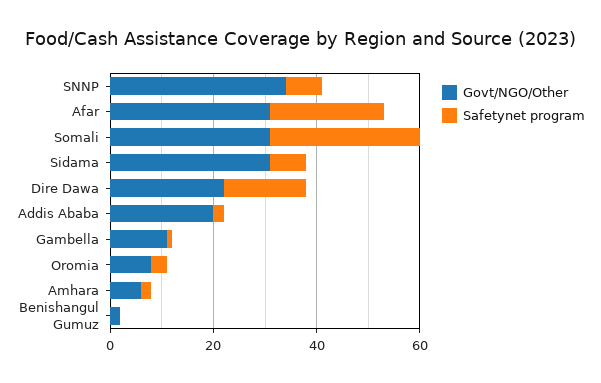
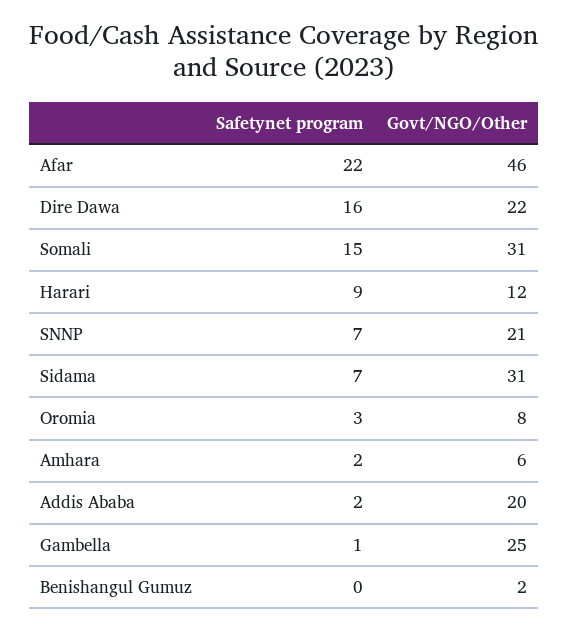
  {
    "Govt/NGO/Other": {
-     "SNNP": 35,
+     "SNNP": 21,
-     "Afar": 30,
+     "Afar": 46,
      "Somali": 31,
      "Sidama": 31,
      "Dire Dawa": 22,
      "Addis Ababa": 20,
-     "Gambella": 10,
+     "Gambella": 25,
      "Oromia": 8,
      "Amhara": 6,
-     "Benishangul Gumuz": 2
+     "Benishangul Gumuz": 2,
+     "Harari": 12
    },
    "Safetynet program": {
      "SNNP": 7,
      "Afar": 22,
-     "Somali": 30,
+     "Somali": 15,
      "Sidama": 7,
      "Dire Dawa": 16,
      "Addis Ababa": 2,
      "Gambella": 1,
      "Oromia": 3,
      "Amhara": 2,
-     "Benishangul Gumuz": 0
+     "Benishangul Gumuz": 0,
+     "Harari": 9
    }
  }

